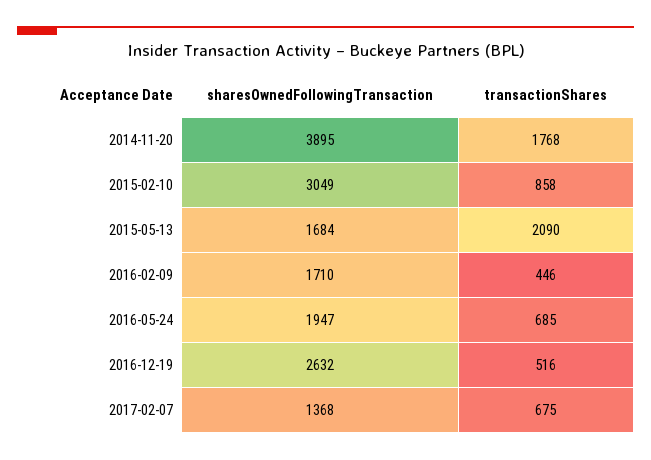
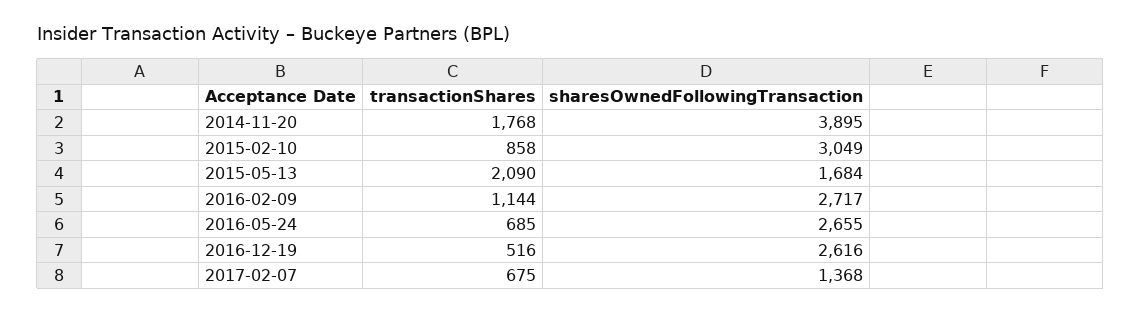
  {
    "sharesOwnedFollowingTransaction": {
      "2014-11-20": 3895,
      "2015-02-10": 3049,
      "2015-05-13": 1684,
-     "2016-02-09": 1710,
+     "2016-02-09": 2717,
-     "2016-05-24": 1947,
+     "2016-05-24": 2655,
-     "2016-12-19": 2632,
+     "2016-12-19": 2616,
      "2017-02-07": 1368
    },
    "transactionShares": {
      "2014-11-20": 1768,
      "2015-02-10": 858,
      "2015-05-13": 2090,
-     "2016-02-09": 446,
+     "2016-02-09": 1144,
      "2016-05-24": 685,
      "2016-12-19": 516,
      "2017-02-07": 675
    }
  }

